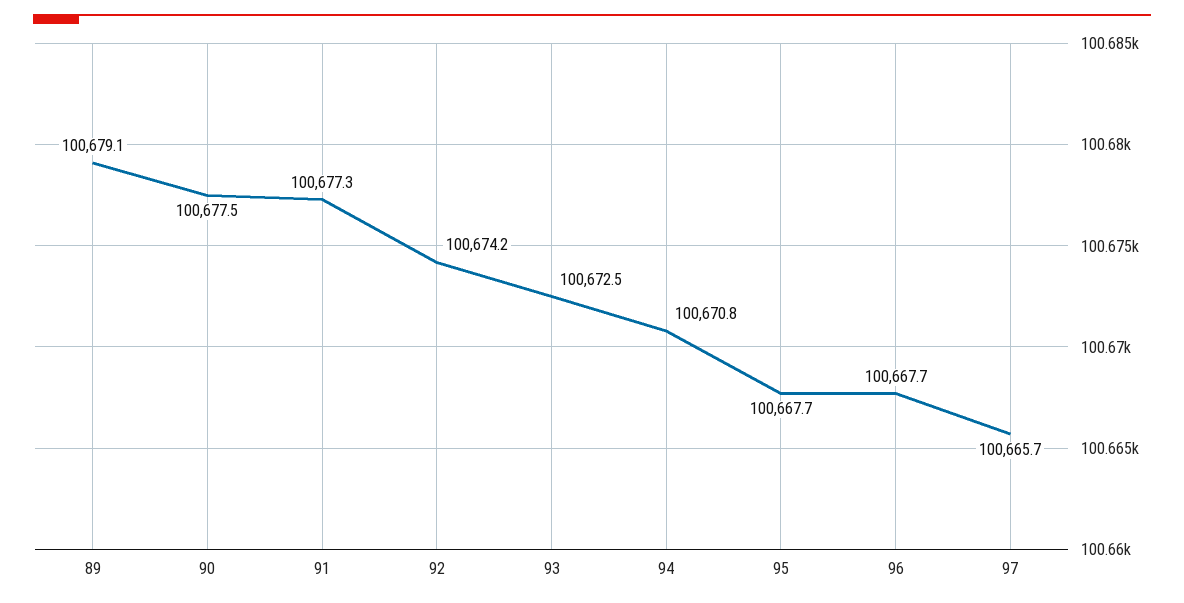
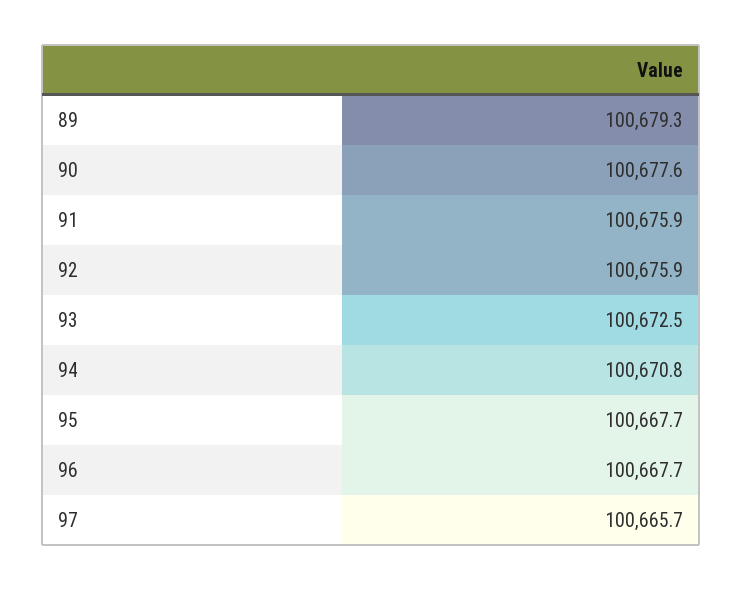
  {
-   "89": 100679.1,
+   "89": 100679.3,
-   "90": 100677.5,
+   "90": 100677.6,
-   "91": 100677.3,
+   "91": 100675.9,
-   "92": 100674.2,
+   "92": 100675.9,
    "93": 100672.5,
    "94": 100670.8,
    "95": 100667.7,
    "96": 100667.7,
    "97": 100665.7
  }

